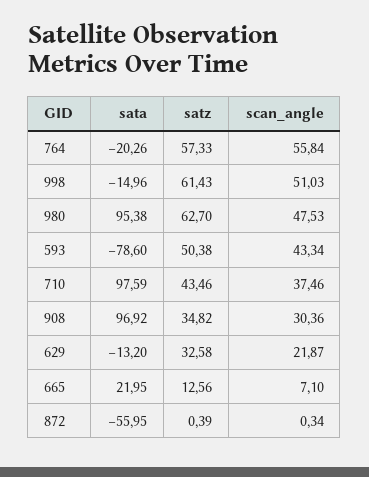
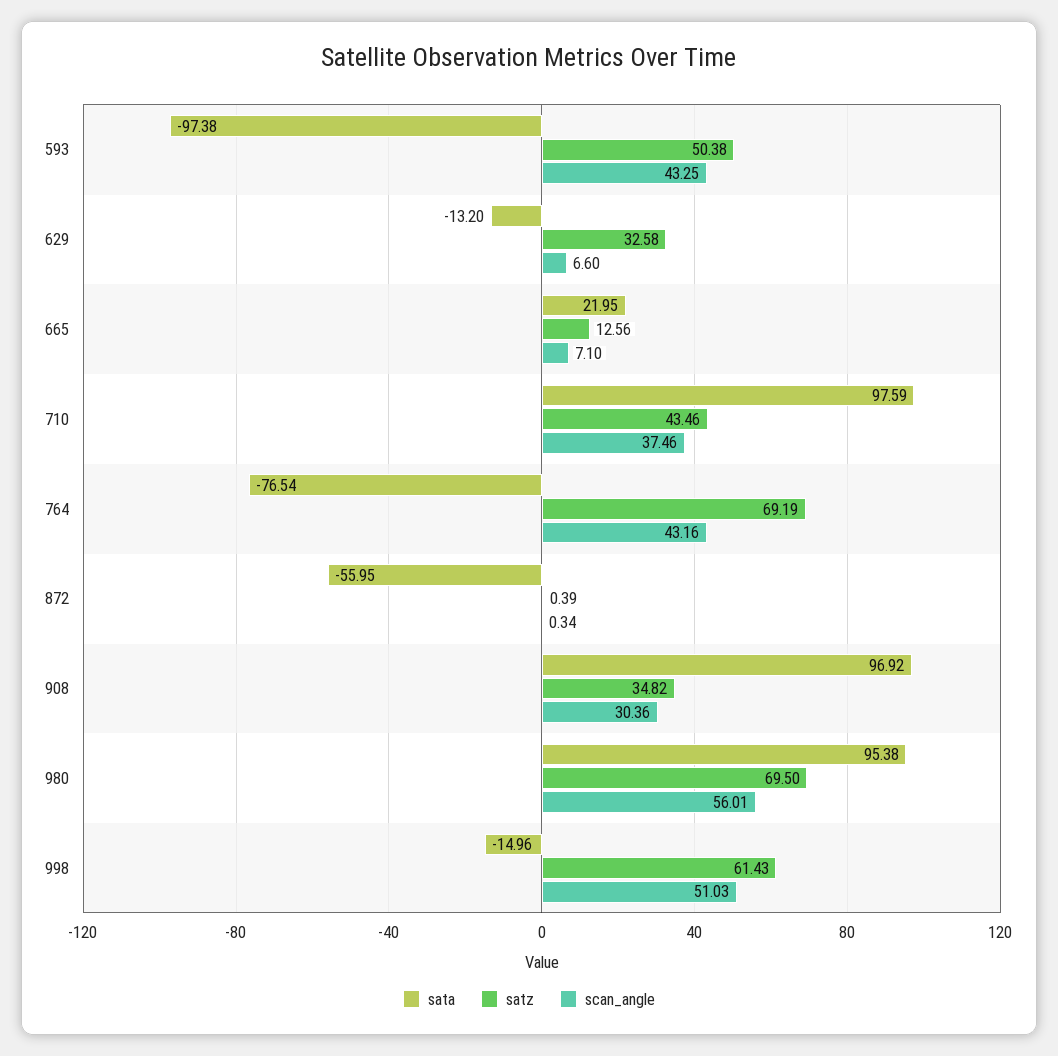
  {
    "sata": {
-     "764": -20.26,
+     "764": -76.54,
      "998": -14.96,
      "980": 95.38,
-     "593": -78.6,
+     "593": -97.38,
      "710": 97.59,
      "908": 96.92,
      "629": -13.2,
      "665": 21.95,
      "872": -55.95
    },
    "satz": {
-     "764": 57.33,
+     "764": 69.19,
      "998": 61.43,
-     "980": 62.7,
+     "980": 69.5,
      "593": 50.38,
      "710": 43.46,
      "908": 34.82,
      "629": 32.58,
      "665": 12.56,
      "872": 0.39
    },
    "scan_angle": {
-     "764": 55.84,
+     "764": 43.16,
      "998": 51.03,
-     "980": 47.53,
+     "980": 56.01,
-     "593": 43.34,
+     "593": 43.25,
      "710": 37.46,
      "908": 30.36,
-     "629": 21.87,
+     "629": 6.6,
      "665": 7.1,
      "872": 0.34
    }
  }

